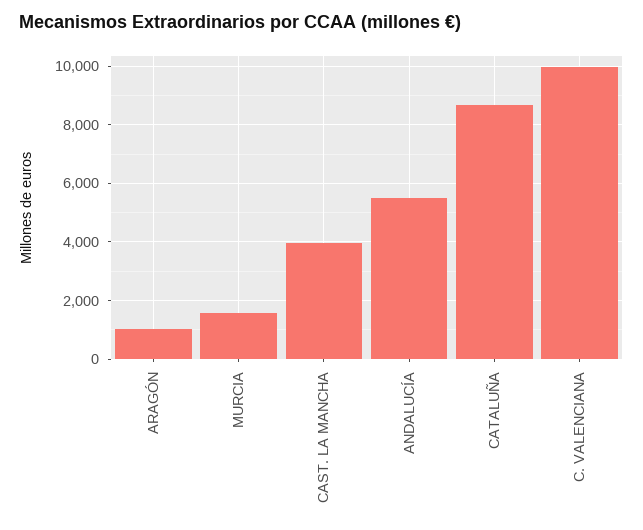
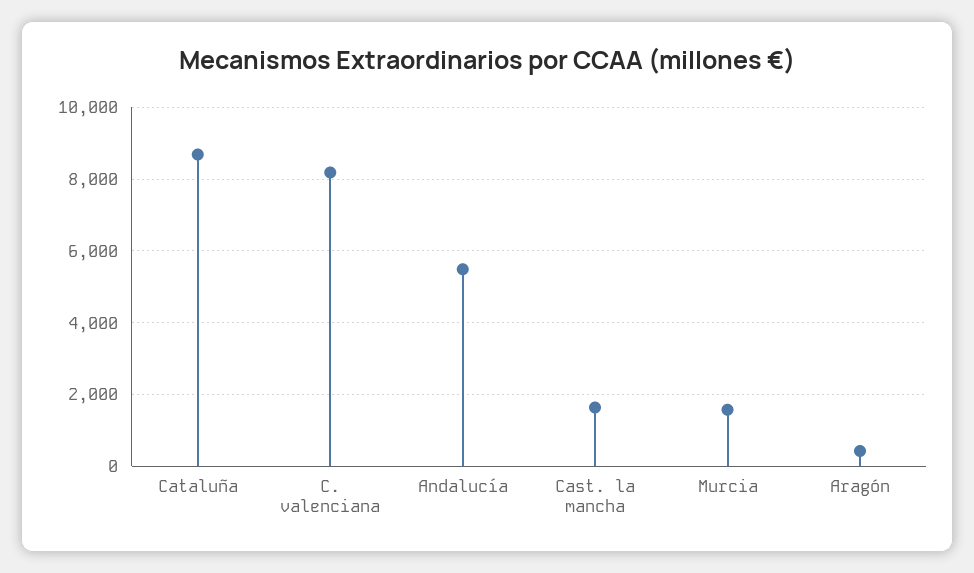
  {
-   "ARAGÓN": 1000,
+   "ARAGÓN": 400,
    "MURCIA": 1600,
-   "CAST. LA MANCHA": 4000,
+   "CAST. LA MANCHA": 1600,
    "ANDALUCÍA": 5400,
    "CATALUÑA": 8600,
-   "C. VALENCIANA": 10000
+   "C. VALENCIANA": 8200
  }

